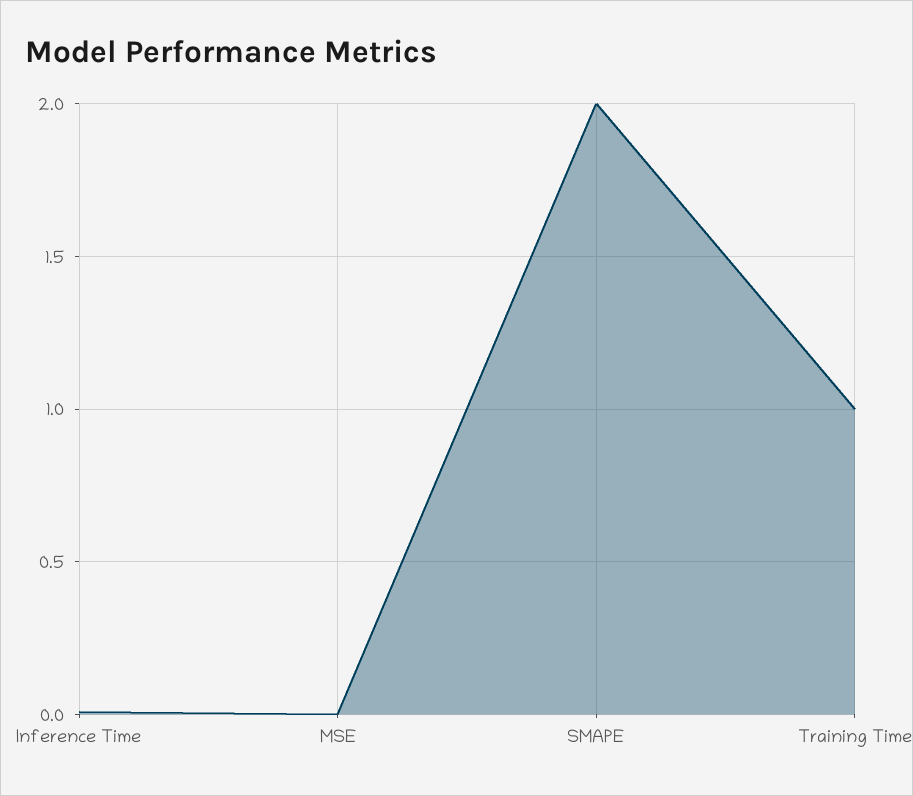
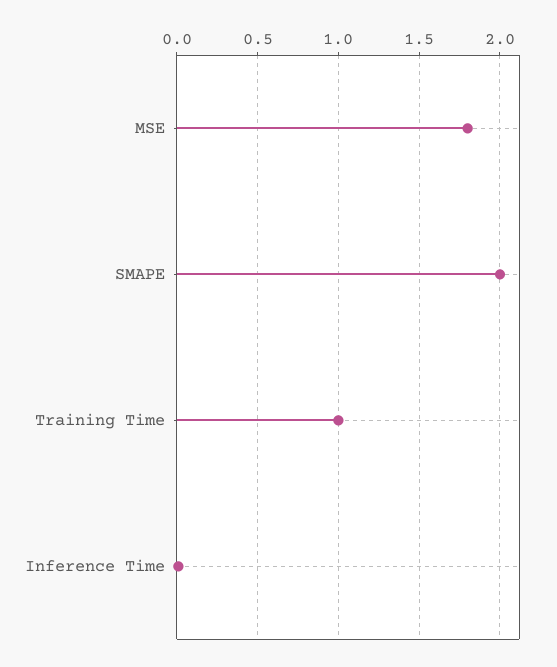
  {
    "Inference Time": 0,
-   "MSE": 0,
+   "MSE": 1.8,
    "SMAPE": 2,
    "Training Time": 1
  }

